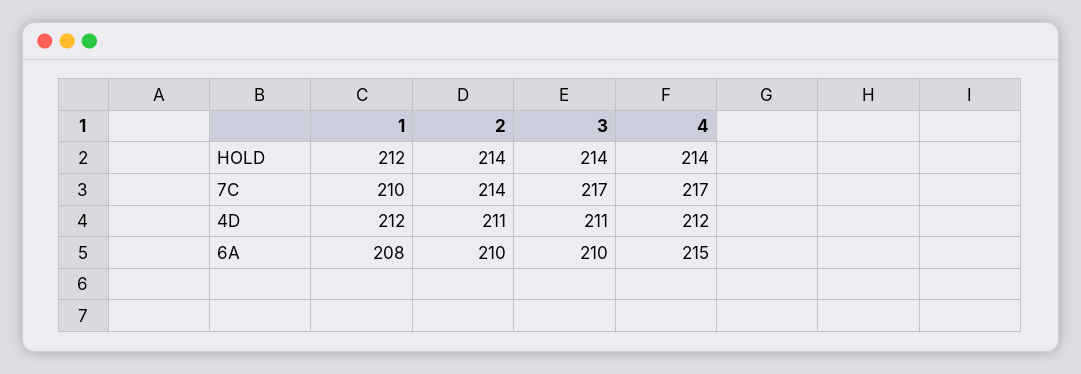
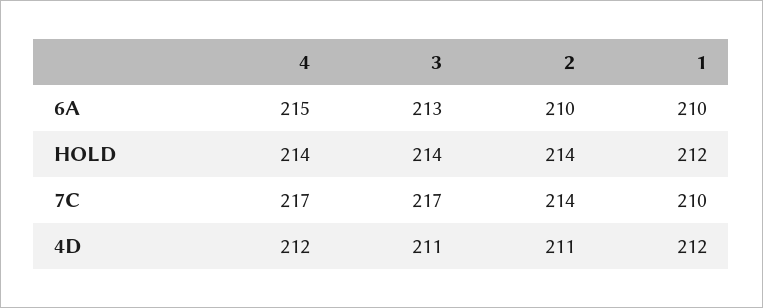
  {
    "1": {
      "HOLD": 212,
      "7C": 210,
      "4D": 212,
-     "6A": 208
+     "6A": 210
    },
    "2": {
      "HOLD": 214,
      "7C": 214,
      "4D": 211,
      "6A": 210
    },
    "3": {
      "HOLD": 214,
      "7C": 217,
      "4D": 211,
-     "6A": 210
+     "6A": 213
    },
    "4": {
      "HOLD": 214,
      "7C": 217,
      "4D": 212,
      "6A": 215
    }
  }

